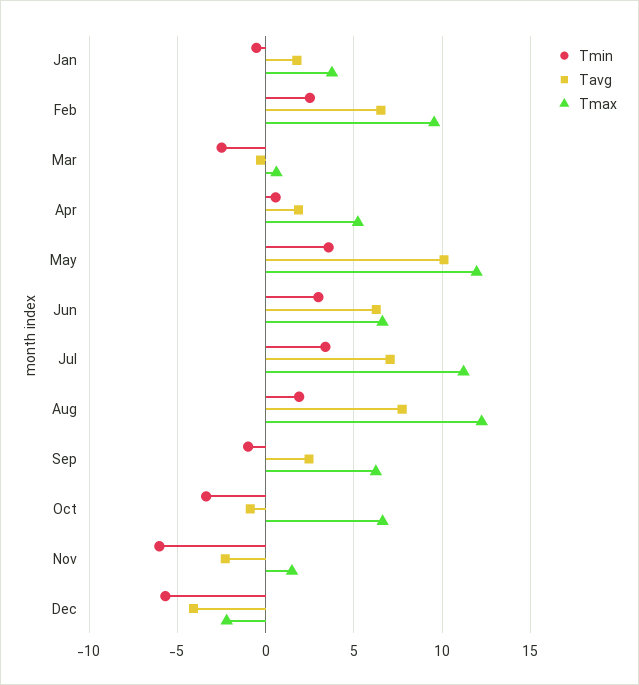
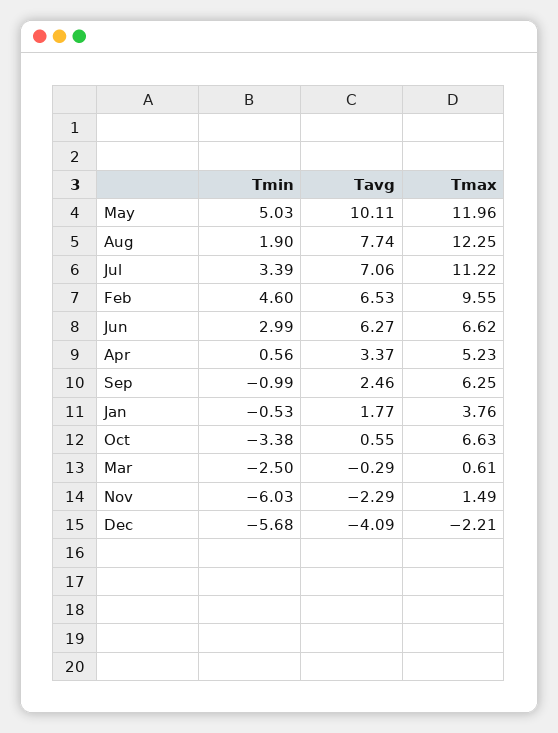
  {
    "Tmin": {
      "Jan": -0.53,
-     "Feb": 2.5,
+     "Feb": 4.6,
      "Mar": -2.5,
      "Apr": 0.56,
-     "May": 3.5,
+     "May": 5.03,
      "Jun": 2.99,
      "Jul": 3.39,
      "Aug": 1.9,
      "Sep": -0.99,
      "Oct": -3.38,
      "Nov": -6.03,
      "Dec": -5.68
    },
    "Tavg": {
      "Jan": 1.77,
      "Feb": 6.53,
      "Mar": -0.29,
-     "Apr": 2,
+     "Apr": 3.37,
      "May": 10.11,
      "Jun": 6.27,
      "Jul": 7.06,
      "Aug": 7.74,
      "Sep": 2.46,
-     "Oct": -1,
+     "Oct": 0.55,
      "Nov": -2.29,
      "Dec": -4.09
    },
    "Tmax": {
      "Jan": 3.76,
      "Feb": 9.55,
      "Mar": 0.61,
      "Apr": 5.23,
      "May": 11.96,
      "Jun": 6.62,
      "Jul": 11.22,
      "Aug": 12.25,
      "Sep": 6.25,
      "Oct": 6.63,
      "Nov": 1.49,
      "Dec": -2.21
    }
  }

